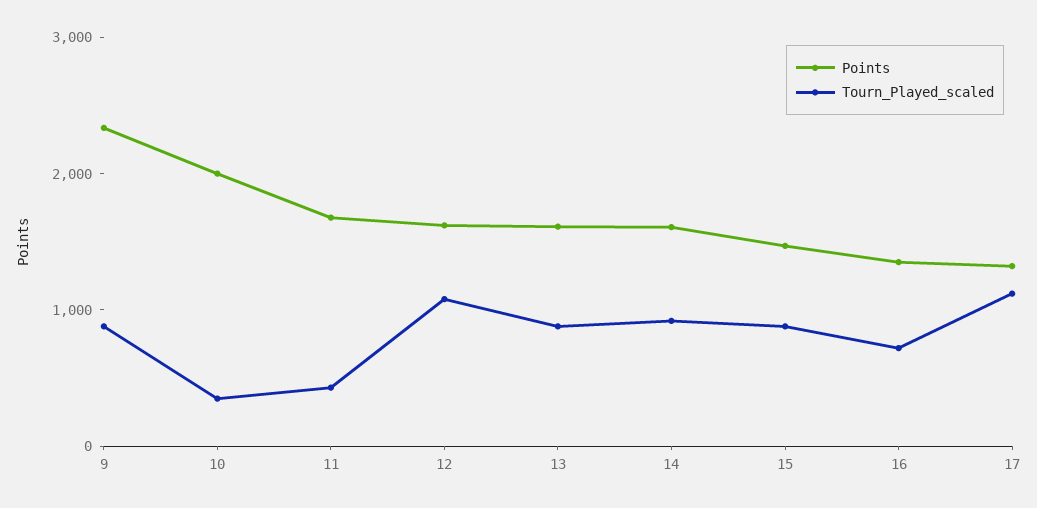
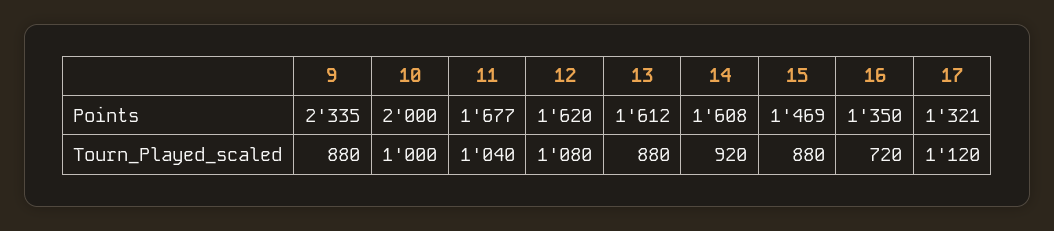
  {
    "Points": {
      "9": 2335,
      "10": 2000,
      "11": 1677,
      "12": 1620,
      "13": 1612,
      "14": 1608,
      "15": 1469,
      "16": 1350,
      "17": 1321
    },
    "Tourn_Played_scaled": {
      "9": 880,
-     "10": 400,
+     "10": 1000,
-     "11": 400,
+     "11": 1040,
      "12": 1080,
      "13": 880,
      "14": 920,
      "15": 880,
      "16": 720,
      "17": 1120
    }
  }

